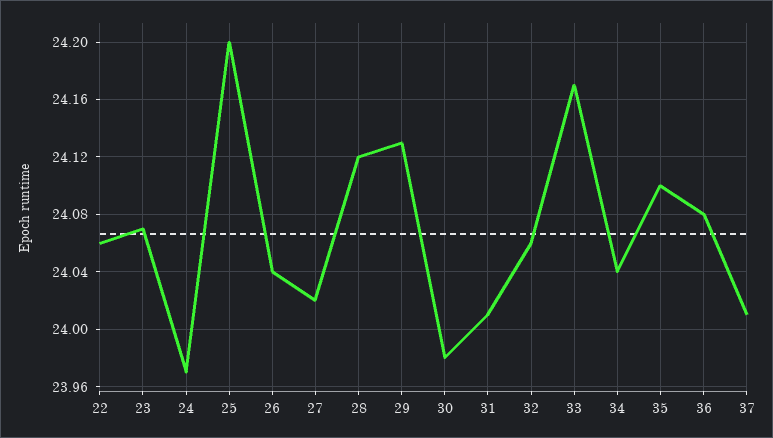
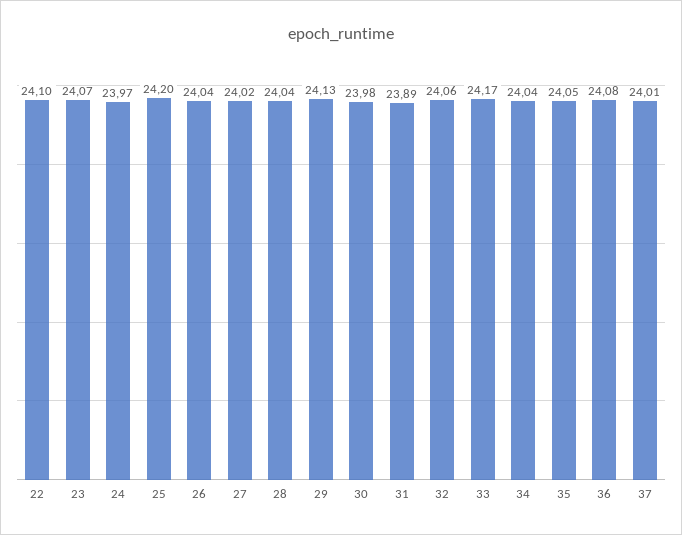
  {
-   "22": 24.06,
+   "22": 24.1,
    "23": 24.07,
    "24": 23.97,
    "25": 24.2,
    "26": 24.04,
    "27": 24.02,
-   "28": 24.12,
+   "28": 24.04,
    "29": 24.13,
    "30": 23.98,
-   "31": 24.01,
+   "31": 23.89,
    "32": 24.06,
    "33": 24.17,
    "34": 24.04,
-   "35": 24.1,
+   "35": 24.05,
    "36": 24.08,
    "37": 24.01
  }

